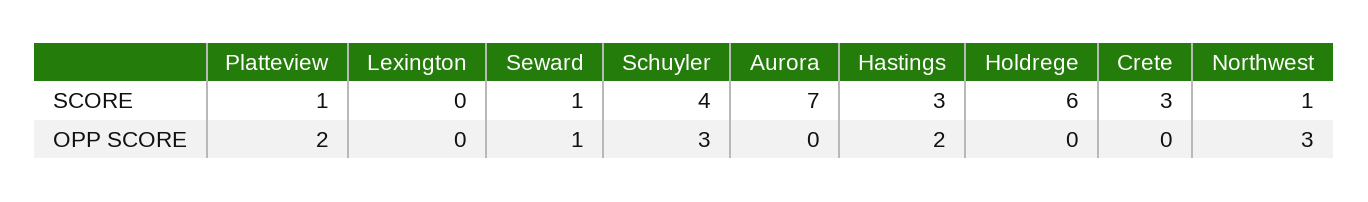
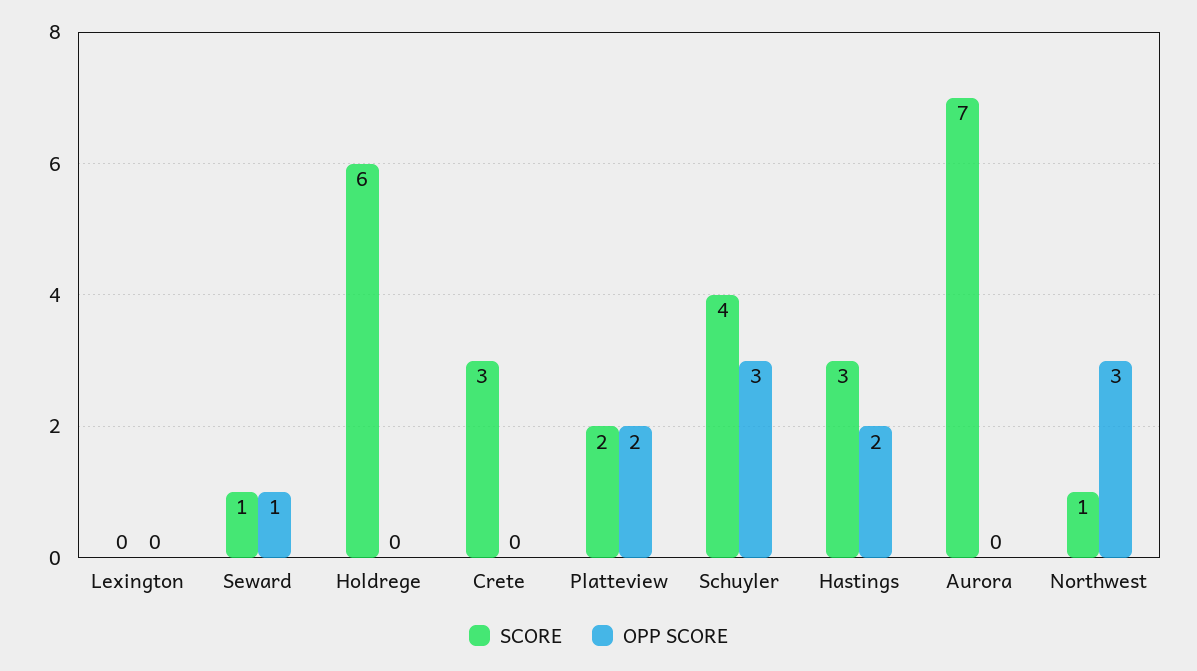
  {
    "SCORE": {
-     "Platteview": 1,
+     "Platteview": 2,
      "Lexington": 0,
      "Seward": 1,
      "Schuyler": 4,
      "Aurora": 7,
      "Hastings": 3,
      "Holdrege": 6,
      "Crete": 3,
      "Northwest": 1
    },
    "OPP SCORE": {
      "Platteview": 2,
      "Lexington": 0,
      "Seward": 1,
      "Schuyler": 3,
      "Aurora": 0,
      "Hastings": 2,
      "Holdrege": 0,
      "Crete": 0,
      "Northwest": 3
    }
  }

